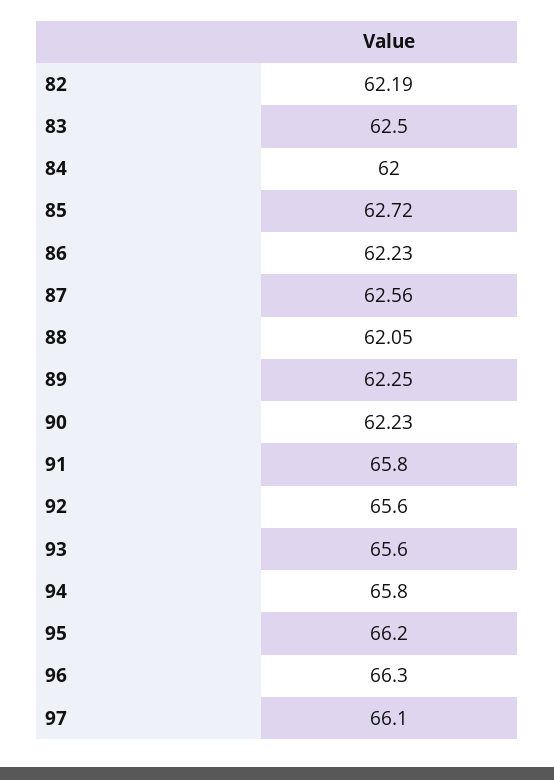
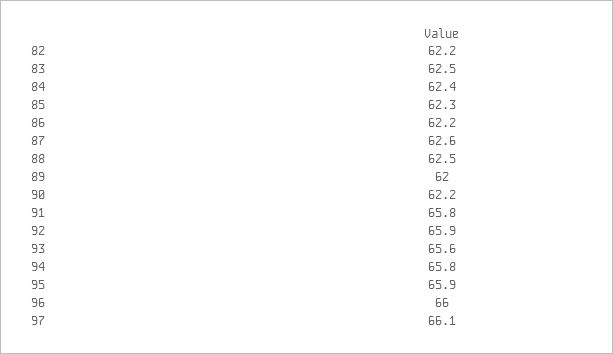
  {
    "82": 62.19,
    "83": 62.5,
-   "84": 62,
+   "84": 62.4,
-   "85": 62.72,
+   "85": 62.3,
    "86": 62.23,
    "87": 62.56,
-   "88": 62.05,
+   "88": 62.5,
-   "89": 62.25,
+   "89": 62,
    "90": 62.23,
    "91": 65.8,
-   "92": 65.6,
+   "92": 65.9,
    "93": 65.6,
    "94": 65.8,
-   "95": 66.2,
+   "95": 65.9,
-   "96": 66.3,
+   "96": 66,
    "97": 66.1
  }

